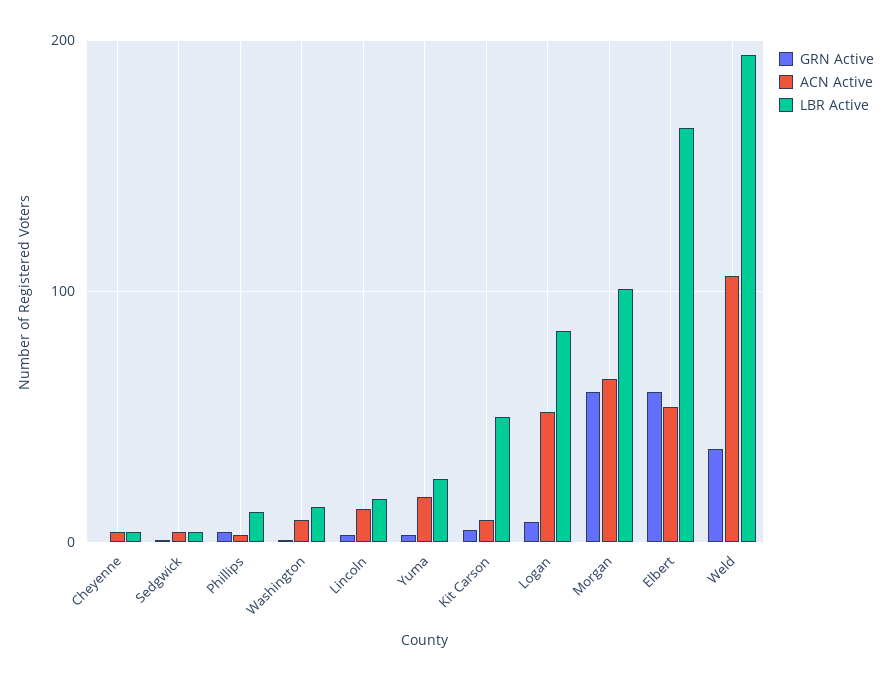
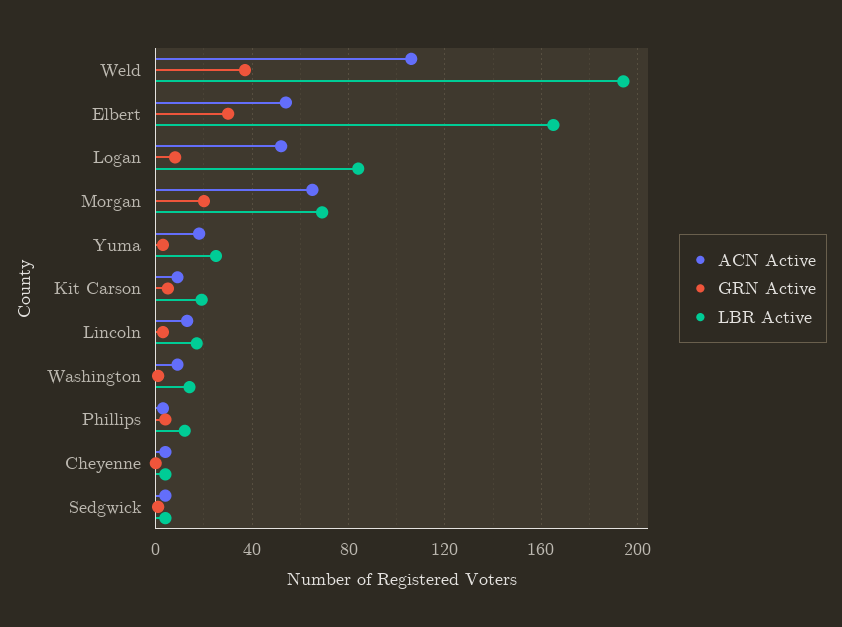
  {
    "GRN Active": {
      "Cheyenne": 0,
      "Sedgwick": 0,
      "Phillips": 5,
      "Washington": 0,
      "Lincoln": 5,
      "Yuma": 5,
      "Kit Carson": 5,
      "Logan": 10,
-     "Morgan": 60,
+     "Morgan": 20,
-     "Elbert": 60,
+     "Elbert": 30,
      "Weld": 35
    },
    "ACN Active": {
      "Cheyenne": 5,
      "Sedgwick": 5,
      "Phillips": 5,
      "Washington": 10,
      "Lincoln": 15,
      "Yuma": 20,
      "Kit Carson": 10,
      "Logan": 50,
      "Morgan": 65,
      "Elbert": 55,
      "Weld": 105
    },
    "LBR Active": {
      "Cheyenne": 5,
      "Sedgwick": 5,
      "Phillips": 10,
      "Washington": 15,
      "Lincoln": 15,
      "Yuma": 25,
-     "Kit Carson": 50,
+     "Kit Carson": 20,
      "Logan": 85,
-     "Morgan": 100,
+     "Morgan": 70,
      "Elbert": 165,
      "Weld": 195
    }
  }

